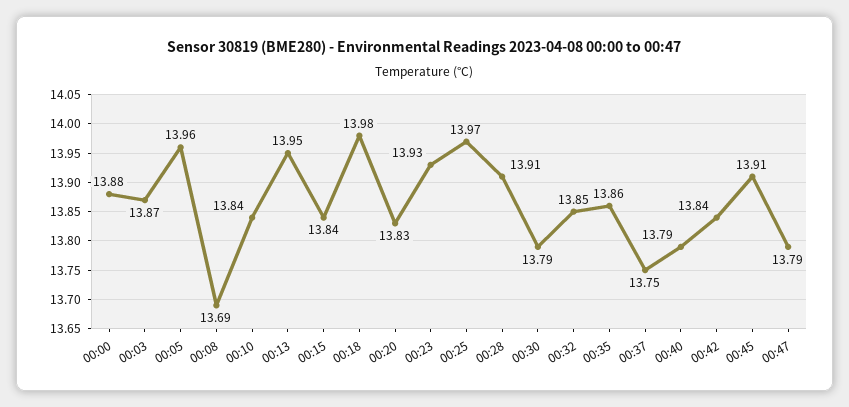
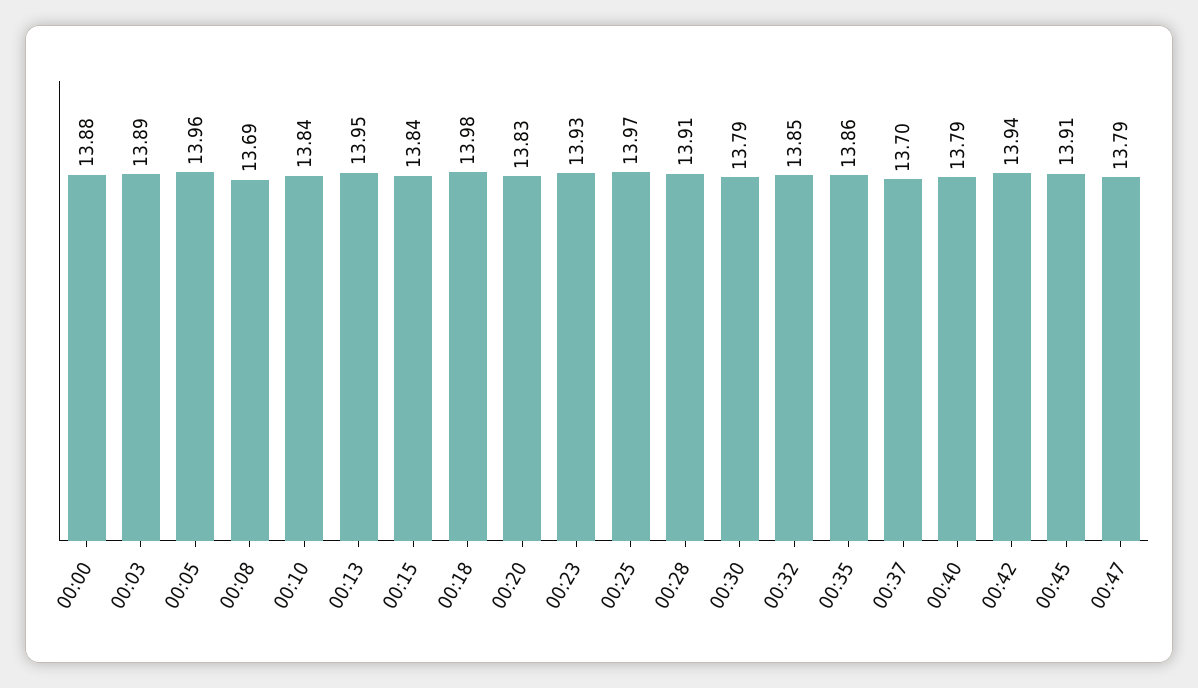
  {
    "00:00": 13.88,
-   "00:03": 13.87,
+   "00:03": 13.89,
    "00:05": 13.96,
    "00:08": 13.69,
    "00:10": 13.84,
    "00:13": 13.95,
    "00:15": 13.84,
    "00:18": 13.98,
    "00:20": 13.83,
    "00:23": 13.93,
    "00:25": 13.97,
    "00:28": 13.91,
    "00:30": 13.79,
    "00:32": 13.85,
    "00:35": 13.86,
-   "00:37": 13.75,
+   "00:37": 13.7,
    "00:40": 13.79,
-   "00:42": 13.84,
+   "00:42": 13.94,
    "00:45": 13.91,
    "00:47": 13.79
  }

